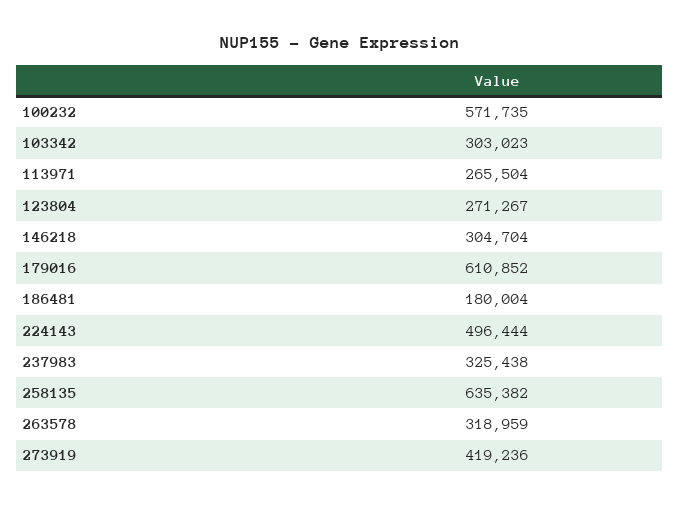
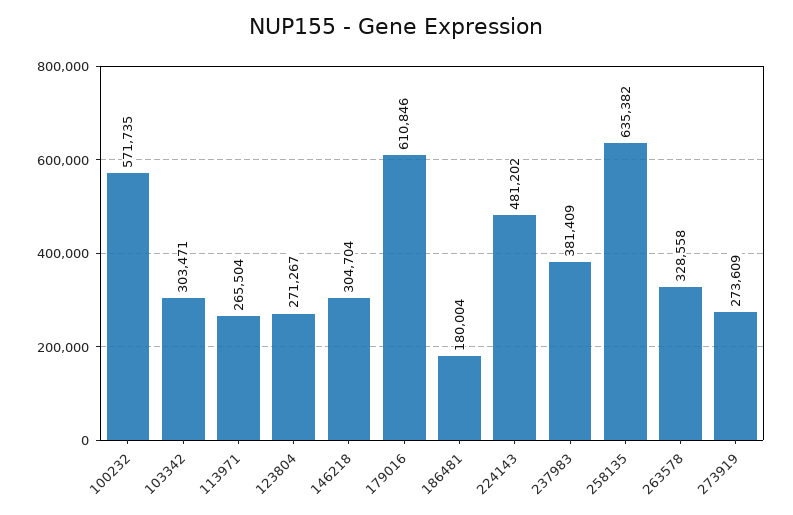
  {
    "100232": 571735,
-   "103342": 303023,
+   "103342": 303471,
    "113971": 265504,
    "123804": 271267,
    "146218": 304704,
-   "179016": 610852,
+   "179016": 610846,
    "186481": 180004,
-   "224143": 496444,
+   "224143": 481202,
-   "237983": 325438,
+   "237983": 381409,
    "258135": 635382,
-   "263578": 318959,
+   "263578": 328558,
-   "273919": 419236
+   "273919": 273609
  }

